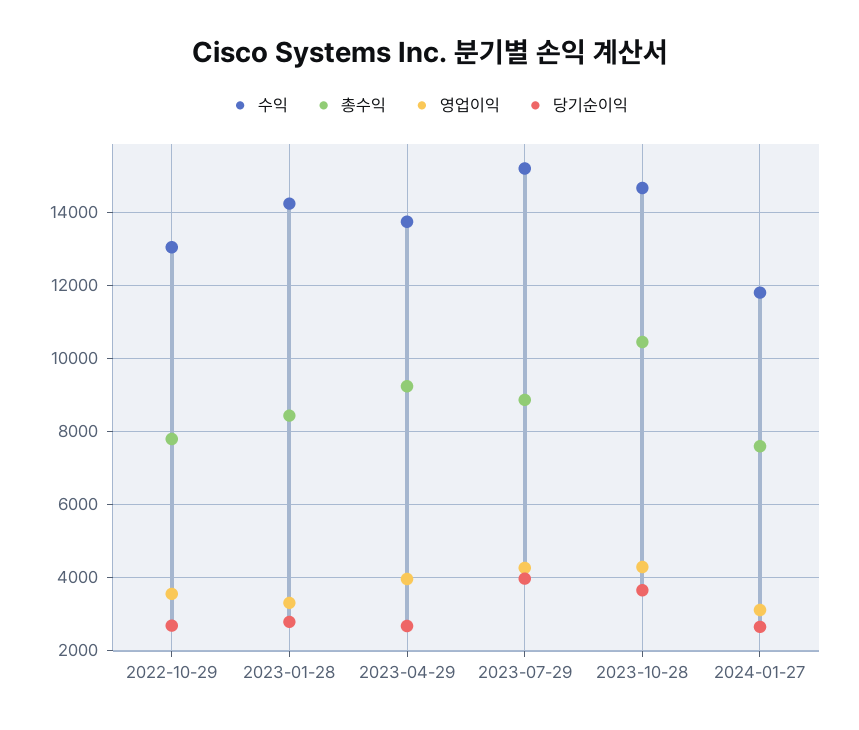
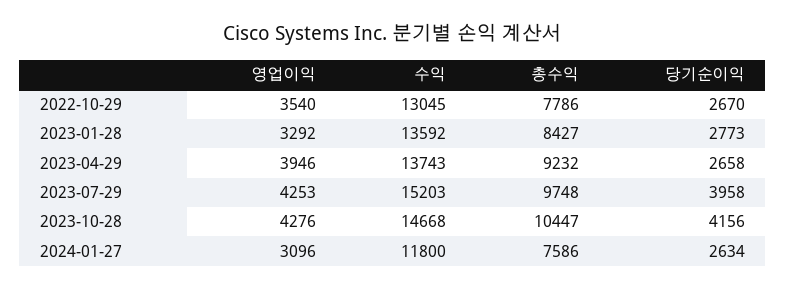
  {
    "수익": {
      "2022-10-29": 13045,
-     "2023-01-28": 14200,
+     "2023-01-28": 13592,
      "2023-04-29": 13743,
      "2023-07-29": 15203,
      "2023-10-28": 14668,
      "2024-01-27": 11800
    },
    "총수익": {
      "2022-10-29": 7786,
      "2023-01-28": 8427,
      "2023-04-29": 9232,
-     "2023-07-29": 8800,
+     "2023-07-29": 9748,
      "2023-10-28": 10447,
      "2024-01-27": 7586
    },
    "영업이익": {
      "2022-10-29": 3540,
      "2023-01-28": 3292,
      "2023-04-29": 3946,
      "2023-07-29": 4253,
      "2023-10-28": 4276,
      "2024-01-27": 3096
    },
    "당기순이익": {
      "2022-10-29": 2670,
      "2023-01-28": 2773,
      "2023-04-29": 2658,
      "2023-07-29": 3958,
-     "2023-10-28": 3600,
+     "2023-10-28": 4156,
      "2024-01-27": 2634
    }
  }

